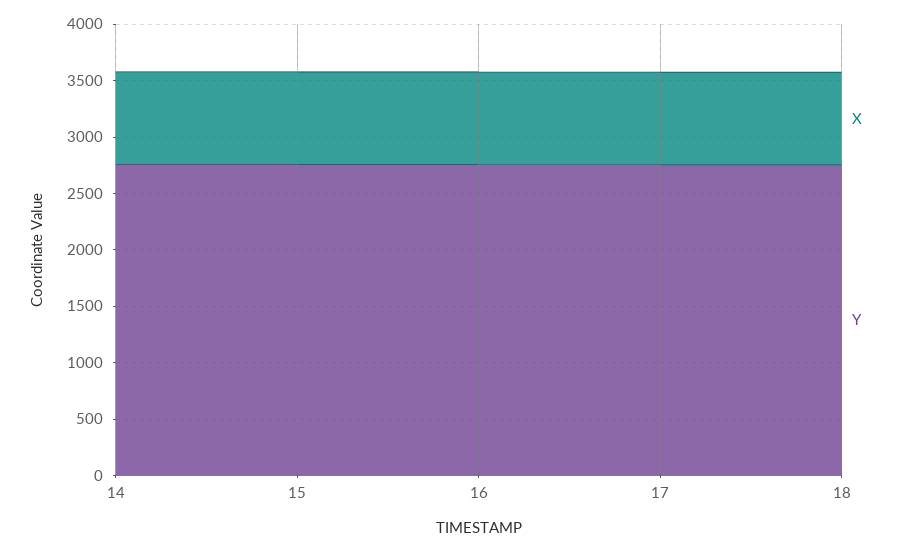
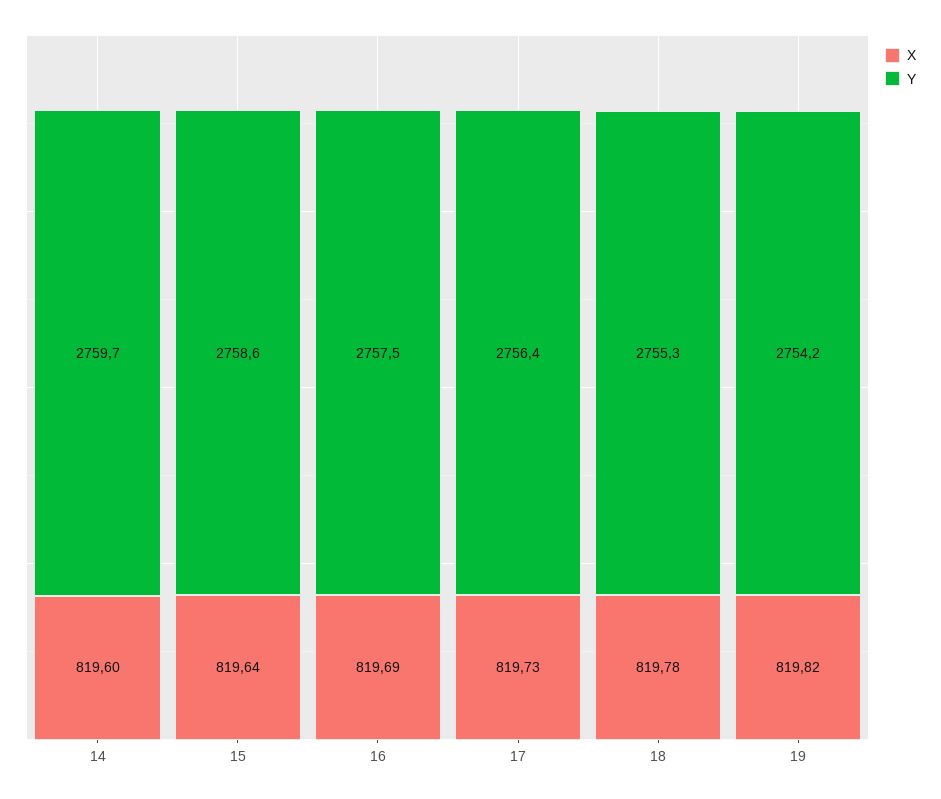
  {
    "X": {
      "14": 819.6,
      "15": 819.64,
      "16": 819.69,
      "17": 819.73,
-     "18": 819.78
+     "18": 819.78,
+     "19": 819.82
    },
    "Y": {
      "14": 2759.7,
      "15": 2758.6,
      "16": 2757.5,
      "17": 2756.4,
-     "18": 2755.3
+     "18": 2755.3,
+     "19": 2754.2
    }
  }

